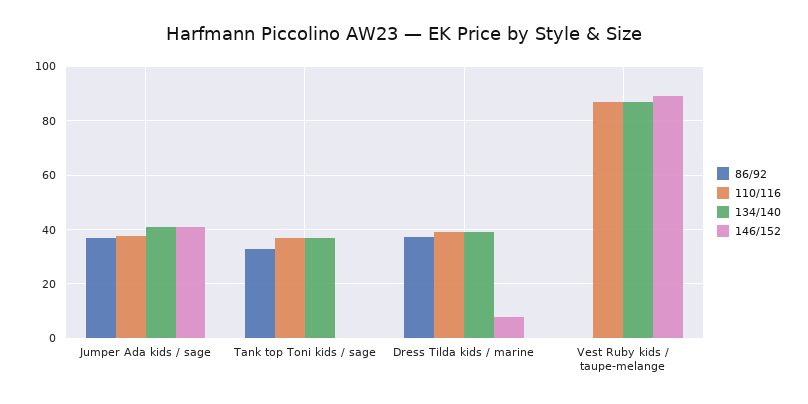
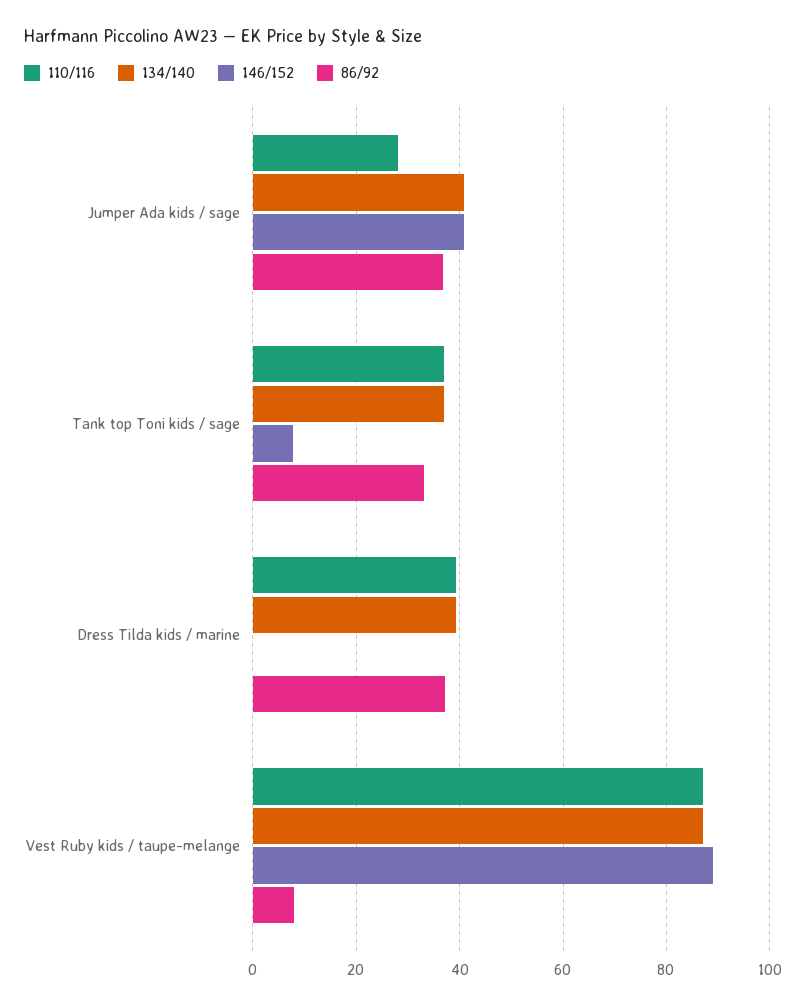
  {
    "86/92": {
      "Jumper Ada kids / sage": 36,
      "Tank top Toni kids / sage": 34,
      "Dress Tilda kids / marine": 38,
-     "Vest Ruby kids / taupe-melange": 0
+     "Vest Ruby kids / taupe-melange": 8
    },
    "110/116": {
-     "Jumper Ada kids / sage": 37.5,
+     "Jumper Ada kids / sage": 28,
      "Tank top Toni kids / sage": 38,
      "Dress Tilda kids / marine": 40,
      "Vest Ruby kids / taupe-melange": 88
    },
    "134/140": {
      "Jumper Ada kids / sage": 40,
      "Tank top Toni kids / sage": 38,
      "Dress Tilda kids / marine": 40,
      "Vest Ruby kids / taupe-melange": 88
    },
    "146/152": {
      "Jumper Ada kids / sage": 40,
-     "Tank top Toni kids / sage": 0,
+     "Tank top Toni kids / sage": 8,
-     "Dress Tilda kids / marine": 7.5,
+     "Dress Tilda kids / marine": 0,
      "Vest Ruby kids / taupe-melange": 90
    }
  }

